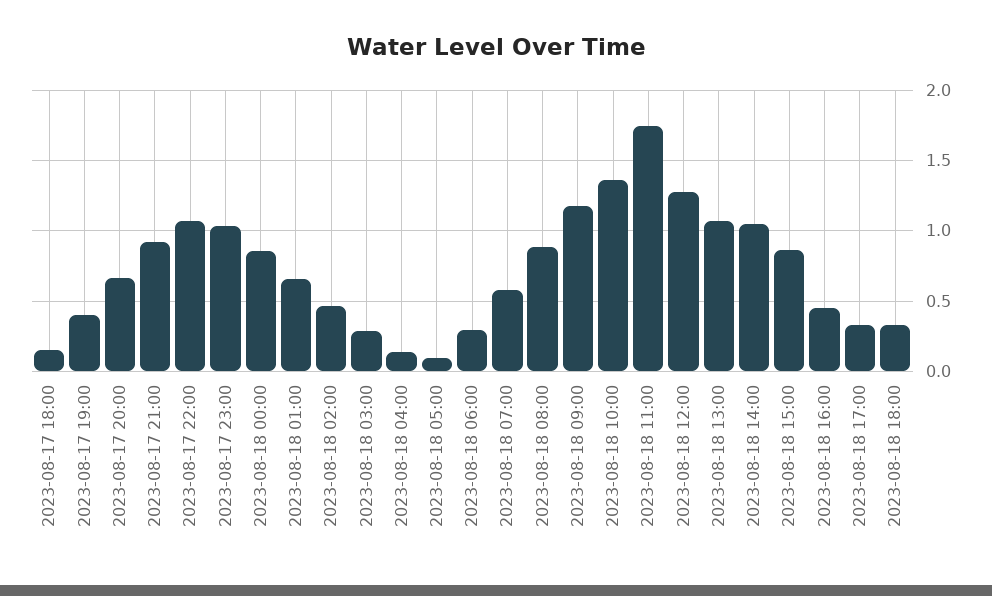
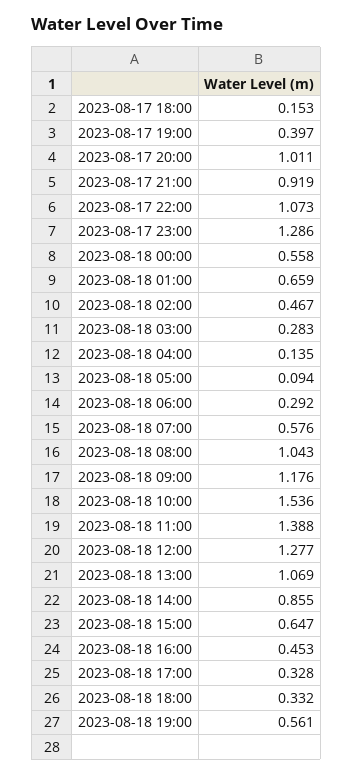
  {
    "2023-08-17 18:00": 0.153,
    "2023-08-17 19:00": 0.397,
-   "2023-08-17 20:00": 0.65,
+   "2023-08-17 20:00": 1.011,
    "2023-08-17 21:00": 0.919,
    "2023-08-17 22:00": 1.073,
-   "2023-08-17 23:00": 1.05,
+   "2023-08-17 23:00": 1.286,
-   "2023-08-18 00:00": 0.85,
+   "2023-08-18 00:00": 0.558,
    "2023-08-18 01:00": 0.659,
    "2023-08-18 02:00": 0.467,
    "2023-08-18 03:00": 0.283,
    "2023-08-18 04:00": 0.135,
    "2023-08-18 05:00": 0.094,
    "2023-08-18 06:00": 0.292,
    "2023-08-18 07:00": 0.576,
-   "2023-08-18 08:00": 0.9,
+   "2023-08-18 08:00": 1.043,
    "2023-08-18 09:00": 1.176,
-   "2023-08-18 10:00": 1.35,
+   "2023-08-18 10:00": 1.536,
-   "2023-08-18 11:00": 1.75,
+   "2023-08-18 11:00": 1.388,
    "2023-08-18 12:00": 1.277,
    "2023-08-18 13:00": 1.069,
-   "2023-08-18 14:00": 1.05,
+   "2023-08-18 14:00": 0.855,
-   "2023-08-18 15:00": 0.85,
+   "2023-08-18 15:00": 0.647,
    "2023-08-18 16:00": 0.453,
    "2023-08-18 17:00": 0.328,
-   "2023-08-18 18:00": 0.332
+   "2023-08-18 18:00": 0.332,
+   "2023-08-18 19:00": 0.561
  }

